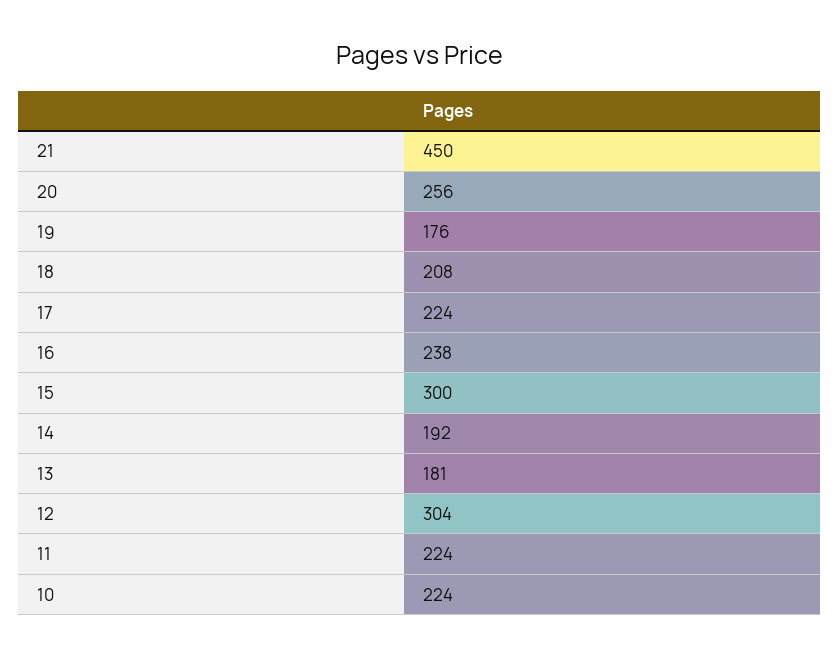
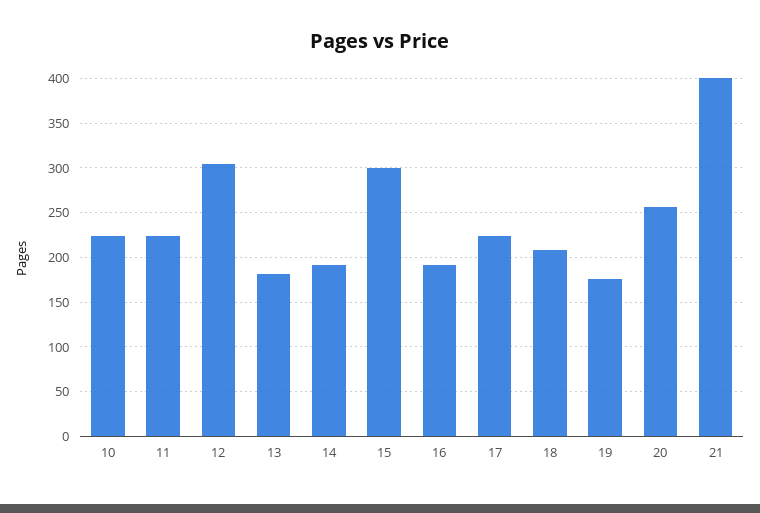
  {
-   "21": 450,
+   "21": 400,
    "20": 256,
    "19": 176,
    "18": 208,
    "17": 224,
-   "16": 238,
+   "16": 190,
    "15": 300,
    "14": 192,
    "13": 181,
    "12": 304,
    "11": 224,
    "10": 224
  }

